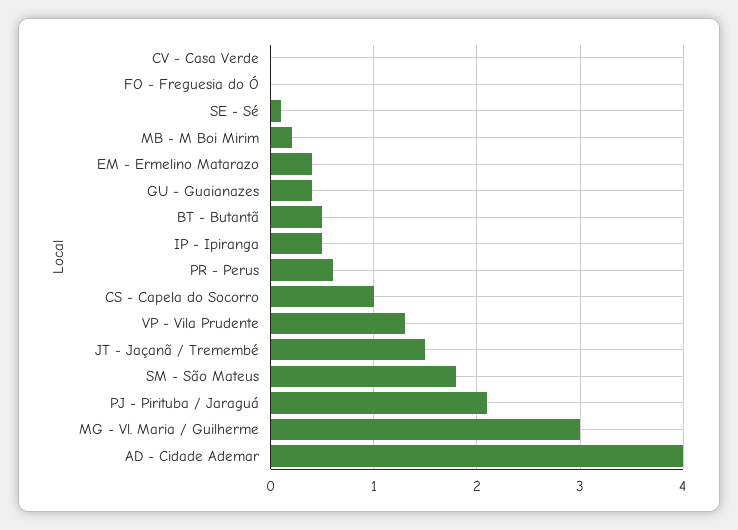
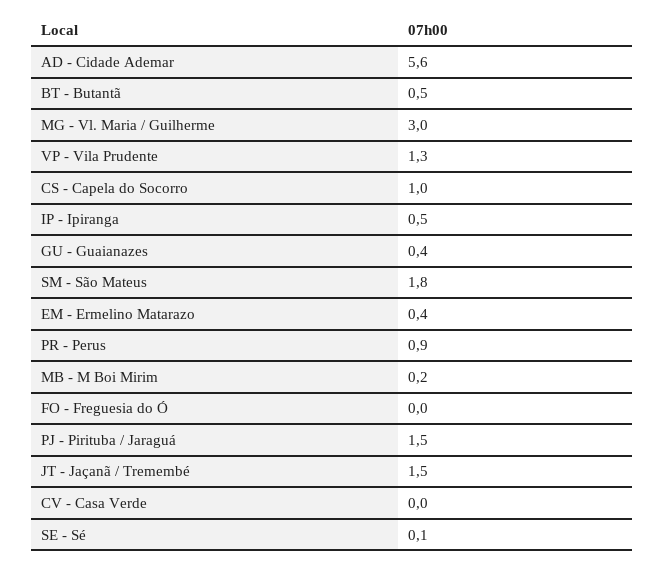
  {
    "CV - Casa Verde": 0,
    "FO - Freguesia do Ó": 0,
    "SE - Sé": 0.1,
    "MB - M Boi Mirim": 0.2,
    "EM - Ermelino Matarazo": 0.4,
    "GU - Guaianazes": 0.4,
    "BT - Butantã": 0.5,
    "IP - Ipiranga": 0.5,
-   "PR - Perus": 0.6,
+   "PR - Perus": 0.9,
    "CS - Capela do Socorro": 1,
    "VP - Vila Prudente": 1.3,
    "JT - Jaçanã / Tremembé": 1.5,
    "SM - São Mateus": 1.8,
-   "PJ - Pirituba / Jaraguá": 2.1,
+   "PJ - Pirituba / Jaraguá": 1.5,
    "MG - Vl. Maria / Guilherme": 3,
-   "AD - Cidade Ademar": 4
+   "AD - Cidade Ademar": 5.6
  }

